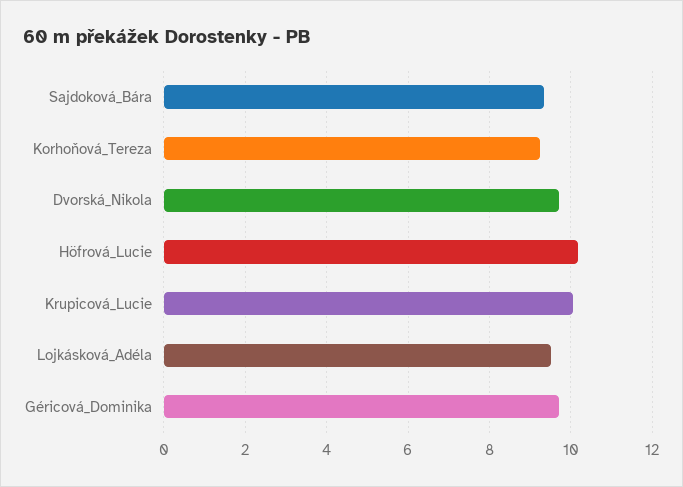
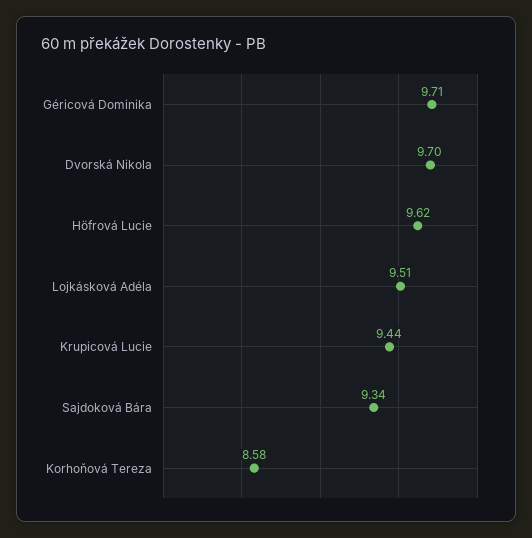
  {
    "Sajdoková_Bára": 9.34,
-   "Korhoňová_Tereza": 9.2,
+   "Korhoňová_Tereza": 8.58,
    "Dvorská_Nikola": 9.7,
-   "Höfrová_Lucie": 10.2,
+   "Höfrová_Lucie": 9.62,
-   "Krupicová_Lucie": 10,
+   "Krupicová_Lucie": 9.44,
    "Lojkásková_Adéla": 9.51,
    "Géricová_Dominika": 9.71
  }

